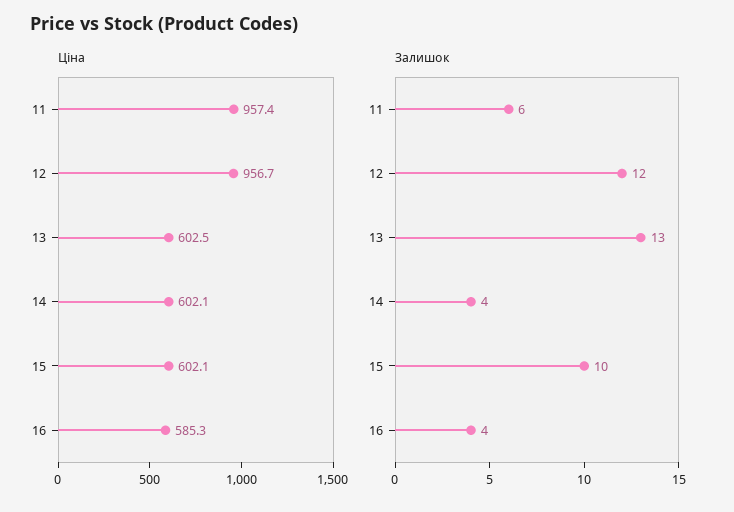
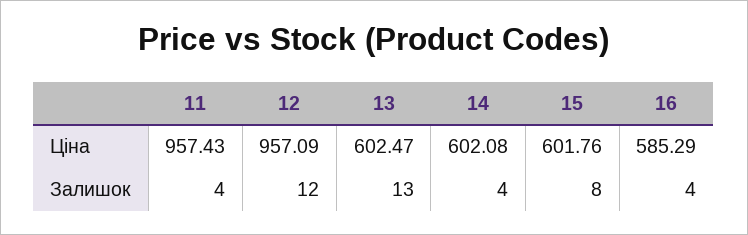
  {
    "Ціна": {
      "11": 957.43,
-     "12": 956.7,
+     "12": 957.09,
      "13": 602.47,
      "14": 602.08,
-     "15": 602.1,
+     "15": 601.76,
      "16": 585.29
    },
    "Залишок": {
-     "11": 6,
+     "11": 4,
      "12": 12,
      "13": 13,
      "14": 4,
-     "15": 10,
+     "15": 8,
      "16": 4
    }
  }

